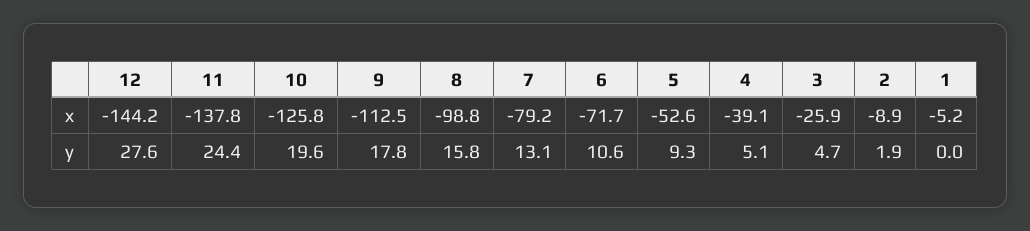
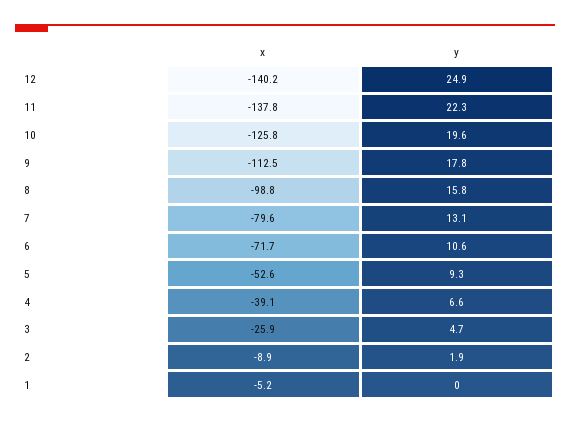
  {
    "12": {
-     "x": -144.2,
+     "x": -140.2,
-     "y": 27.6
+     "y": 24.9
    },
    "11": {
      "x": -137.8,
-     "y": 24.4
+     "y": 22.3
    },
    "10": {
      "x": -125.8,
      "y": 19.6
    },
    "9": {
      "x": -112.5,
      "y": 17.8
    },
    "8": {
      "x": -98.8,
      "y": 15.8
    },
    "7": {
-     "x": -79.2,
+     "x": -79.6,
      "y": 13.1
    },
    "6": {
      "x": -71.7,
      "y": 10.6
    },
    "5": {
      "x": -52.6,
      "y": 9.3
    },
    "4": {
      "x": -39.1,
-     "y": 5.1
+     "y": 6.6
    },
    "3": {
      "x": -25.9,
      "y": 4.7
    },
    "2": {
      "x": -8.9,
      "y": 1.9
    },
    "1": {
      "x": -5.2,
      "y": 0
    }
  }

